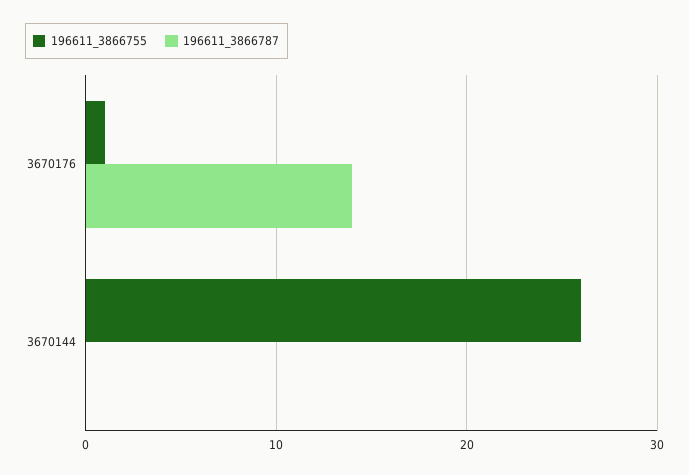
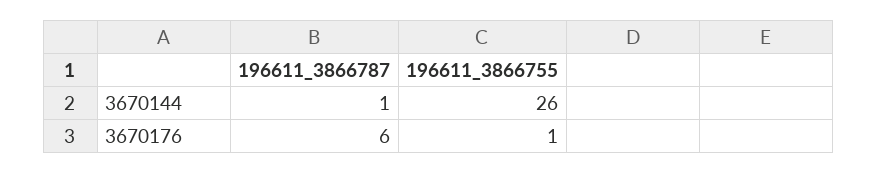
  {
    "196611_3866755": {
      "3670176": 1,
      "3670144": 26
    },
    "196611_3866787": {
-     "3670176": 14,
+     "3670176": 6,
-     "3670144": 0
+     "3670144": 1
    }
  }

